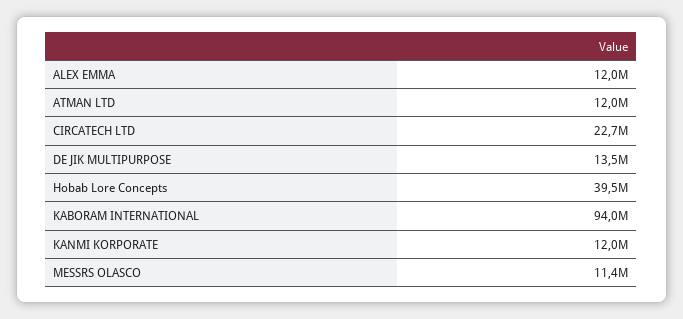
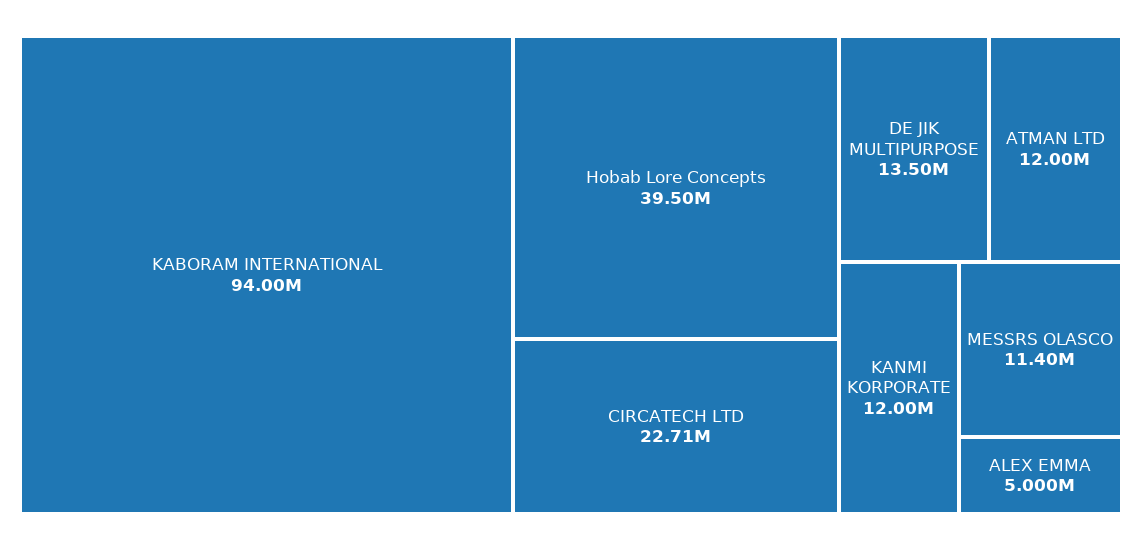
  {
-   "ALEX EMMA": 12000000,
+   "ALEX EMMA": 5000000,
    "ATMAN LTD": 12000000,
    "CIRCATECH LTD": 22710000,
    "DE JIK MULTIPURPOSE": 13500000,
    "Hobab Lore Concepts": 39500000,
    "KABORAM INTERNATIONAL": 94000000,
    "KANMI KORPORATE": 12000000,
    "MESSRS OLASCO": 11400000
  }

